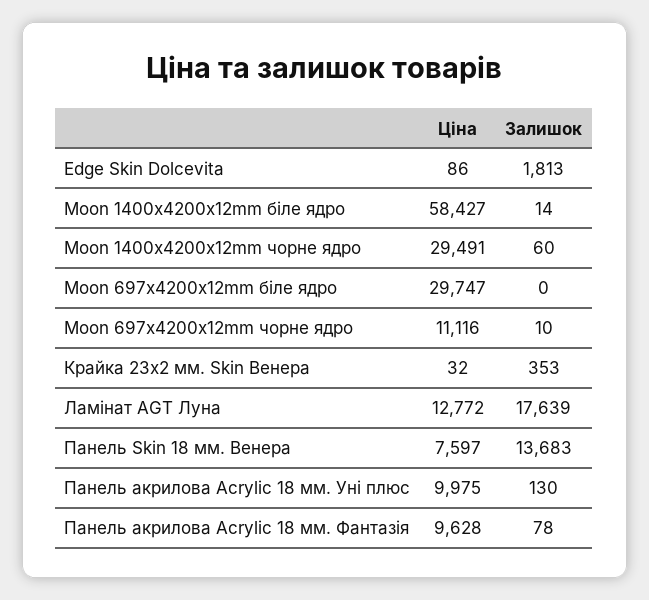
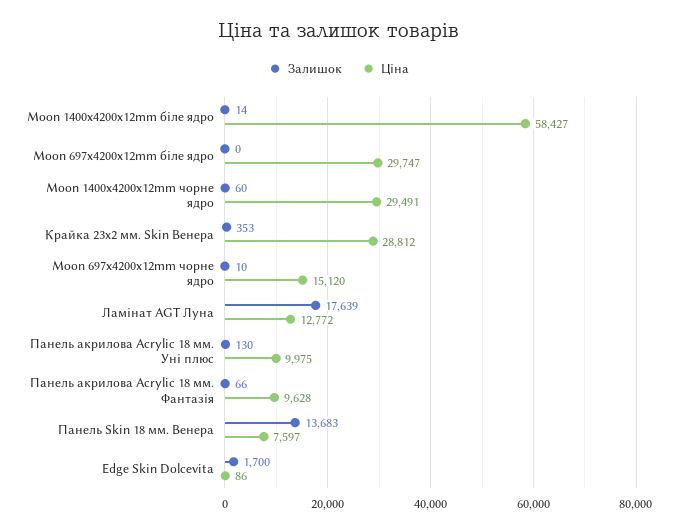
  {
    "Ціна": {
      "Edge Skin Dolcevita": 86,
      "Moon 1400x4200x12mm біле ядро": 58427,
      "Moon 1400x4200x12mm чорне ядро": 29491,
      "Moon 697x4200x12mm біле ядро": 29747,
-     "Moon 697x4200x12mm чорне ядро": 11116,
+     "Moon 697x4200x12mm чорне ядро": 15120,
-     "Крайка 23x2 мм. Skin Венера": 32,
+     "Крайка 23x2 мм. Skin Венера": 28812,
      "Ламінат AGT Луна": 12772,
      "Панель Skin 18 мм. Венера": 7597,
      "Панель акрилова Acrylic 18 мм. Уні плюс": 9975,
      "Панель акрилова Acrylic 18 мм. Фантазія": 9628
    },
    "Залишок": {
-     "Edge Skin Dolcevita": 1813,
+     "Edge Skin Dolcevita": 1700,
      "Moon 1400x4200x12mm біле ядро": 14,
      "Moon 1400x4200x12mm чорне ядро": 60,
      "Moon 697x4200x12mm біле ядро": 0,
      "Moon 697x4200x12mm чорне ядро": 10,
      "Крайка 23x2 мм. Skin Венера": 353,
      "Ламінат AGT Луна": 17639,
      "Панель Skin 18 мм. Венера": 13683,
      "Панель акрилова Acrylic 18 мм. Уні плюс": 130,
-     "Панель акрилова Acrylic 18 мм. Фантазія": 78
+     "Панель акрилова Acrylic 18 мм. Фантазія": 66
    }
  }

